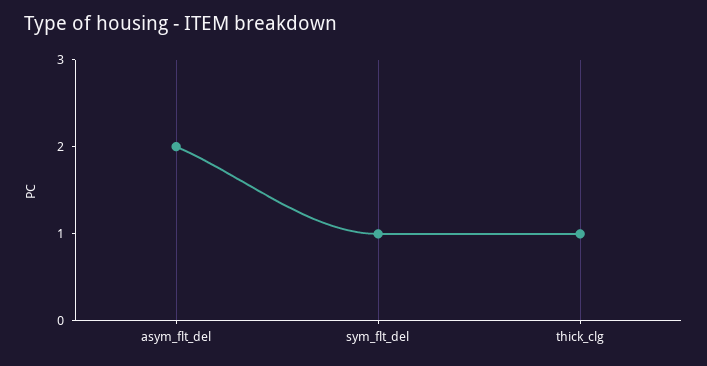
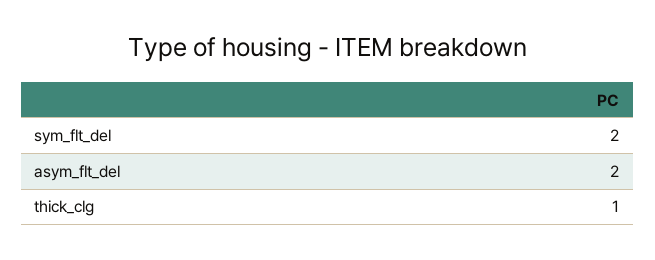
  {
    "asym_flt_del": 2,
-   "sym_flt_del": 1,
+   "sym_flt_del": 2,
    "thick_clg": 1
  }

